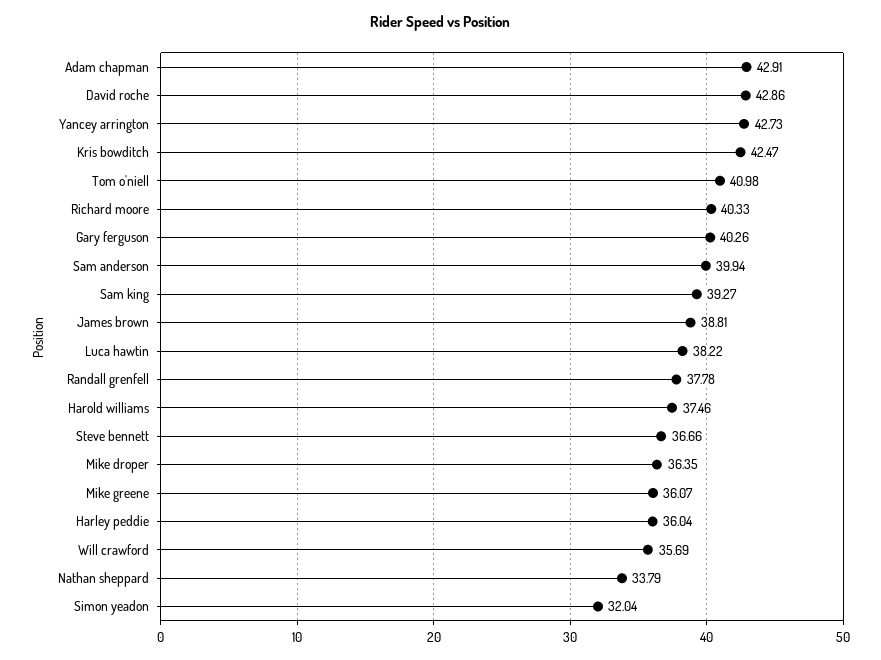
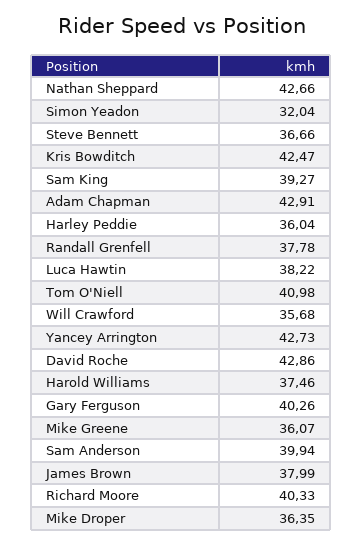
  {
    "Adam chapman": 42.91,
    "David roche": 42.86,
    "Yancey arrington": 42.73,
    "Kris bowditch": 42.47,
    "Tom o'niell": 40.98,
    "Richard moore": 40.33,
    "Gary ferguson": 40.26,
    "Sam anderson": 39.94,
    "Sam king": 39.27,
-   "James brown": 38.81,
+   "James brown": 37.99,
    "Luca hawtin": 38.22,
    "Randall grenfell": 37.78,
    "Harold williams": 37.46,
    "Steve bennett": 36.66,
    "Mike droper": 36.35,
    "Mike greene": 36.07,
    "Harley peddie": 36.04,
-   "Will crawford": 35.69,
+   "Will crawford": 35.68,
-   "Nathan sheppard": 33.79,
+   "Nathan sheppard": 42.66,
    "Simon yeadon": 32.04
  }

